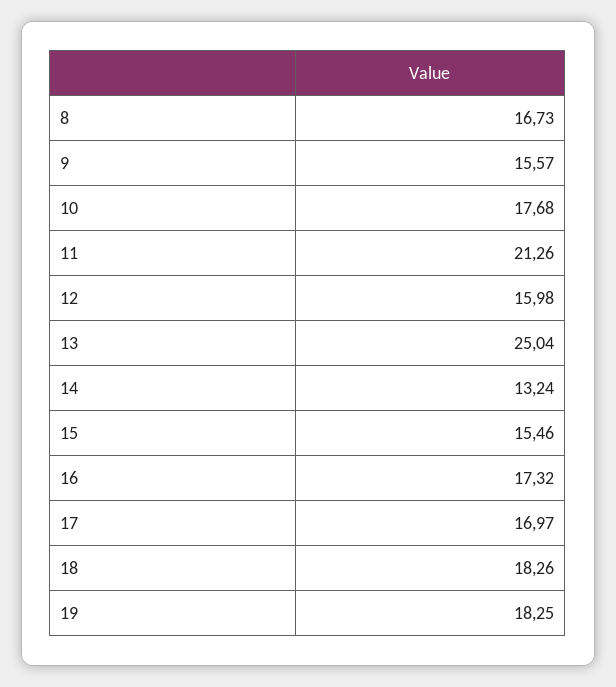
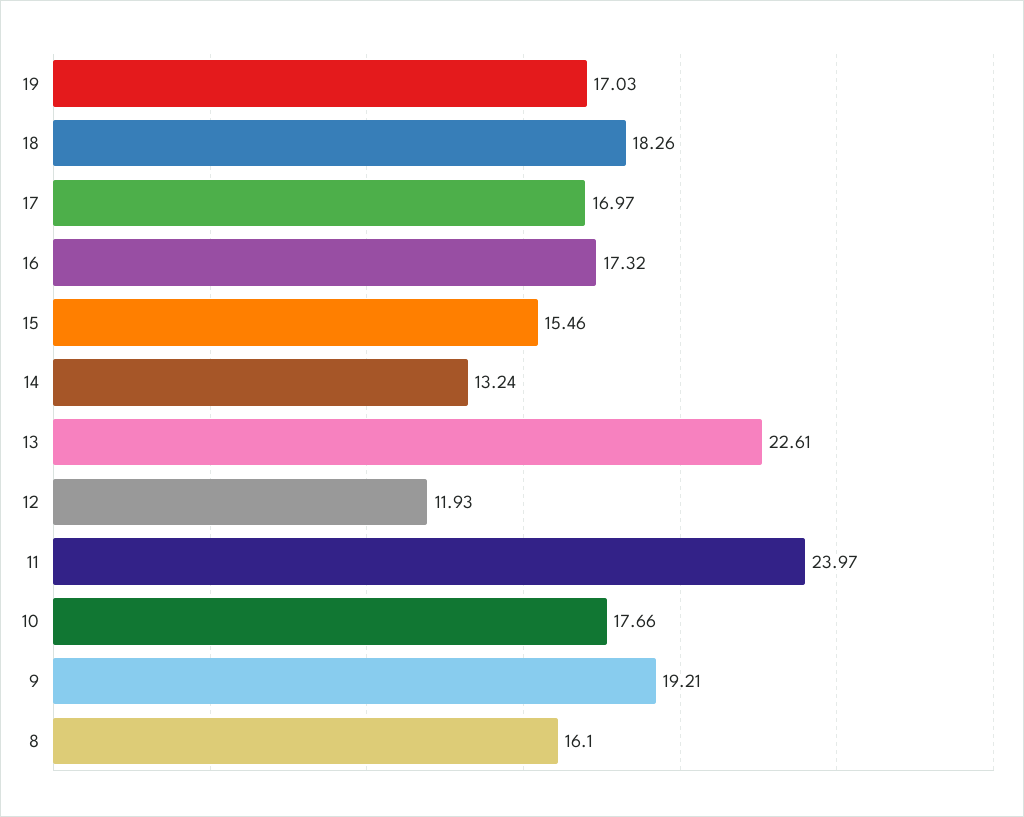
  {
-   "8": 16.73,
+   "8": 16.1,
-   "9": 15.57,
+   "9": 19.21,
-   "10": 17.68,
+   "10": 17.66,
-   "11": 21.26,
+   "11": 23.97,
-   "12": 15.98,
+   "12": 11.93,
-   "13": 25.04,
+   "13": 22.61,
    "14": 13.24,
    "15": 15.46,
    "16": 17.32,
    "17": 16.97,
    "18": 18.26,
-   "19": 18.25
+   "19": 17.03
  }

